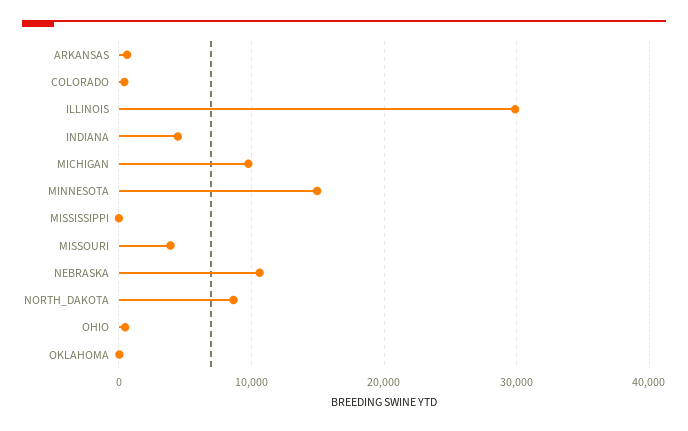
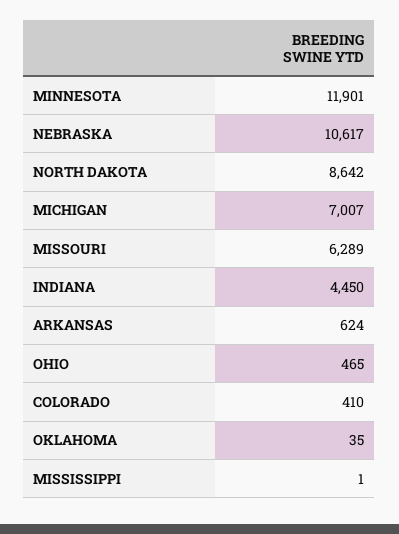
  {
    "ARKANSAS": 624,
    "COLORADO": 410,
-   "ILLINOIS": 30000,
    "INDIANA": 4450,
-   "MICHIGAN": 10000,
+   "MICHIGAN": 7007,
-   "MINNESOTA": 15000,
+   "MINNESOTA": 11901,
    "MISSISSIPPI": 1,
-   "MISSOURI": 4000,
+   "MISSOURI": 6289,
    "NEBRASKA": 10617,
    "NORTH_DAKOTA": 8642,
    "OHIO": 465,
    "OKLAHOMA": 35
  }

